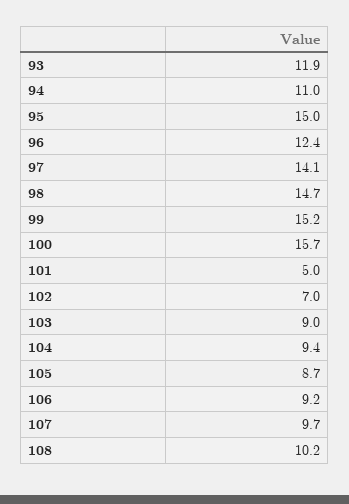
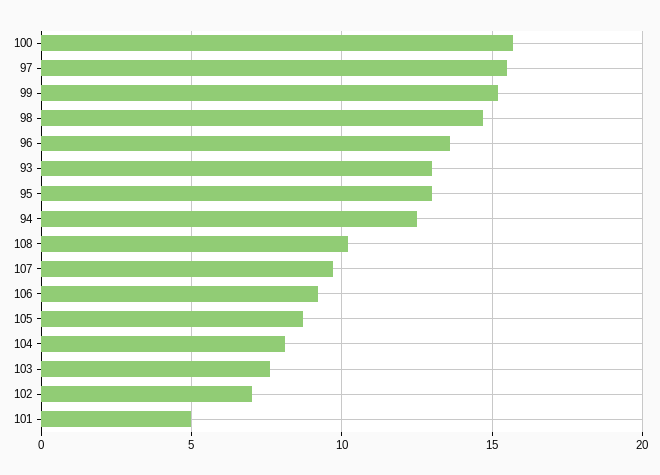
  {
-   "93": 11.9,
+   "93": 13,
-   "94": 11,
+   "94": 12.5,
-   "95": 15,
+   "95": 13,
-   "96": 12.4,
+   "96": 13.5,
-   "97": 14.1,
+   "97": 15.5,
    "98": 14.7,
    "99": 15.2,
    "100": 15.7,
    "101": 5,
    "102": 7,
-   "103": 9,
+   "103": 7.5,
-   "104": 9.4,
+   "104": 8,
    "105": 8.7,
    "106": 9.2,
    "107": 9.7,
    "108": 10.2
  }

